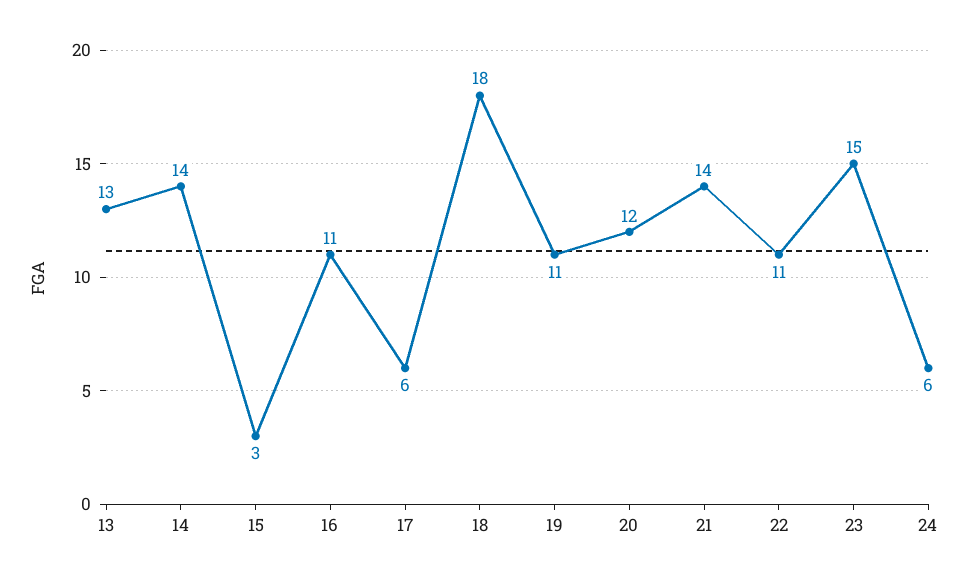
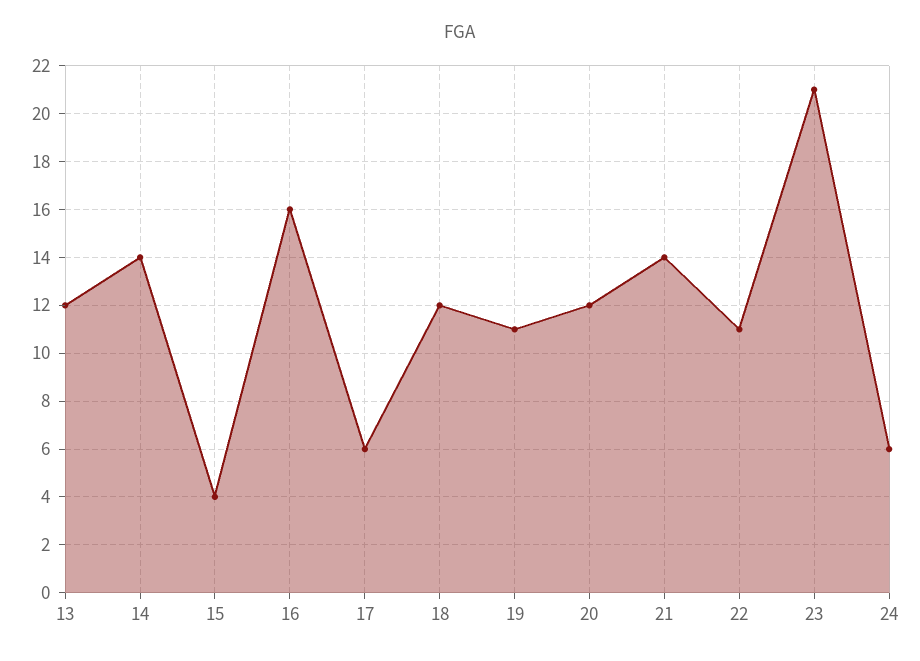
  {
-   "13": 13,
+   "13": 12,
    "14": 14,
-   "15": 3,
+   "15": 4,
-   "16": 11,
+   "16": 16,
    "17": 6,
-   "18": 18,
+   "18": 12,
    "19": 11,
    "20": 12,
    "21": 14,
    "22": 11,
-   "23": 15,
+   "23": 21,
    "24": 6
  }

